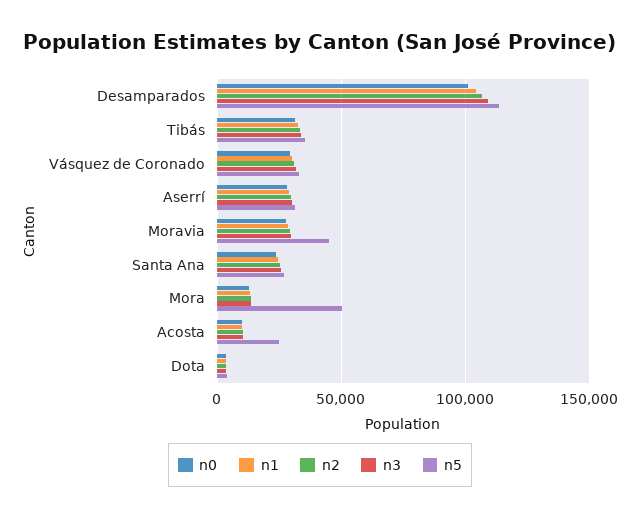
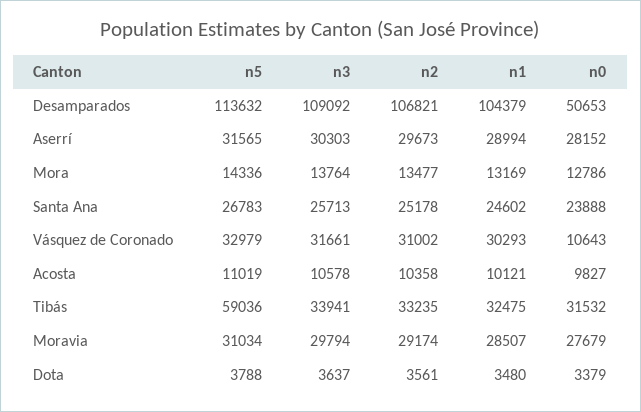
  {
    "n0": {
-     "Desamparados": 100000,
+     "Desamparados": 50653,
      "Tibás": 31532,
-     "Vásquez de Coronado": 30000,
+     "Vásquez de Coronado": 10643,
      "Aserrí": 28152,
      "Moravia": 27679,
      "Santa Ana": 23888,
      "Mora": 12786,
      "Acosta": 9827,
      "Dota": 3379
    },
    "n1": {
      "Desamparados": 104379,
      "Tibás": 32475,
      "Vásquez de Coronado": 30293,
      "Aserrí": 28994,
      "Moravia": 28507,
      "Santa Ana": 24602,
      "Mora": 13169,
      "Acosta": 10121,
      "Dota": 3480
    },
    "n2": {
      "Desamparados": 106821,
      "Tibás": 33235,
      "Vásquez de Coronado": 31002,
      "Aserrí": 29673,
      "Moravia": 29174,
      "Santa Ana": 25178,
      "Mora": 13477,
      "Acosta": 10358,
      "Dota": 3561
    },
    "n3": {
      "Desamparados": 109092,
      "Tibás": 33941,
      "Vásquez de Coronado": 31661,
      "Aserrí": 30303,
      "Moravia": 29794,
      "Santa Ana": 25713,
      "Mora": 13764,
      "Acosta": 10578,
      "Dota": 3637
    },
    "n5": {
      "Desamparados": 113632,
-     "Tibás": 35000,
+     "Tibás": 59036,
      "Vásquez de Coronado": 32979,
      "Aserrí": 31565,
-     "Moravia": 45000,
+     "Moravia": 31034,
      "Santa Ana": 26783,
-     "Mora": 50000,
+     "Mora": 14336,
-     "Acosta": 25000,
+     "Acosta": 11019,
      "Dota": 3788
    }
  }

